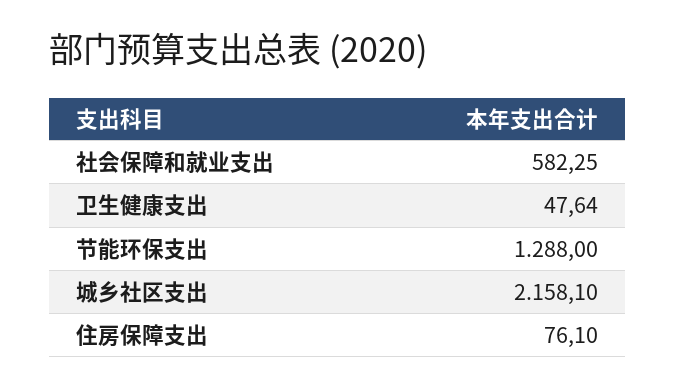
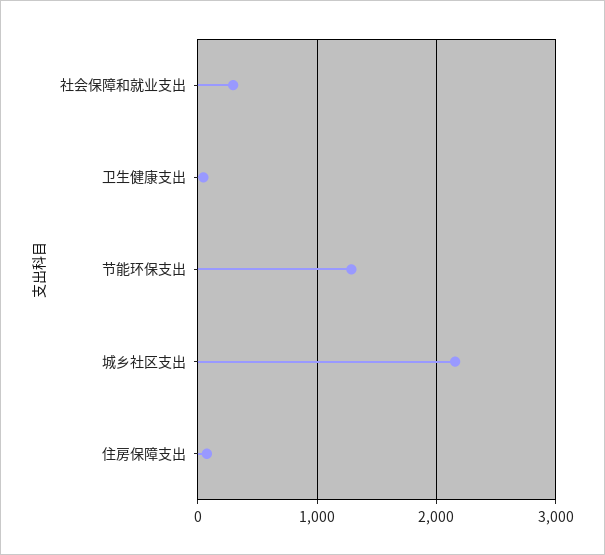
  {
-   "社会保障和就业支出": 582.25,
+   "社会保障和就业支出": 300,
    "卫生健康支出": 47.64,
    "节能环保支出": 1288,
    "城乡社区支出": 2158.1,
    "住房保障支出": 76.1
  }

